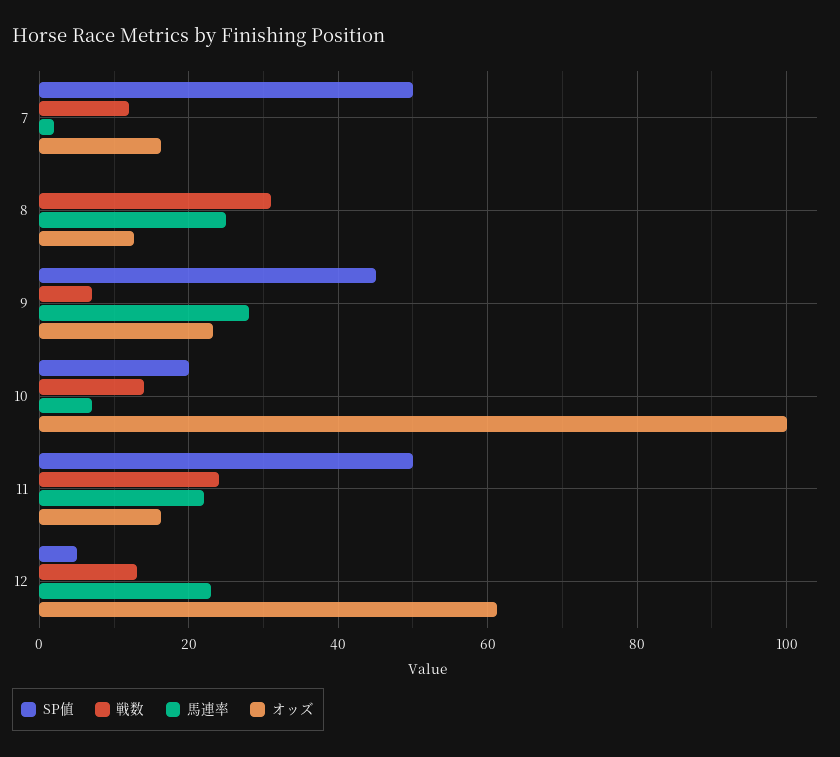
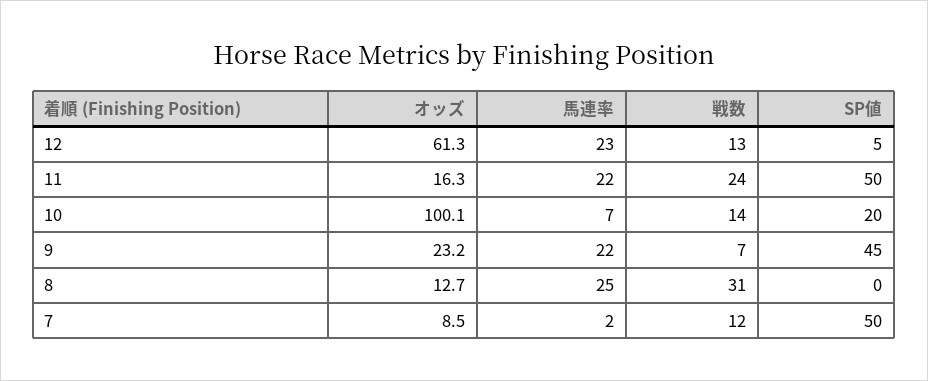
  {
    "SP値": {
      "7": 50,
      "8": 0,
      "9": 45,
      "10": 20,
      "11": 50,
      "12": 5
    },
    "戦数": {
      "7": 12,
      "8": 31,
      "9": 7,
      "10": 14,
      "11": 24,
      "12": 13
    },
    "馬連率": {
      "7": 2,
      "8": 25,
-     "9": 28,
+     "9": 22,
      "10": 7,
      "11": 22,
      "12": 23
    },
    "オッズ": {
-     "7": 16,
+     "7": 8.5,
      "8": 12.7,
      "9": 23.2,
      "10": 100.1,
      "11": 16.3,
      "12": 61.3
    }
  }

